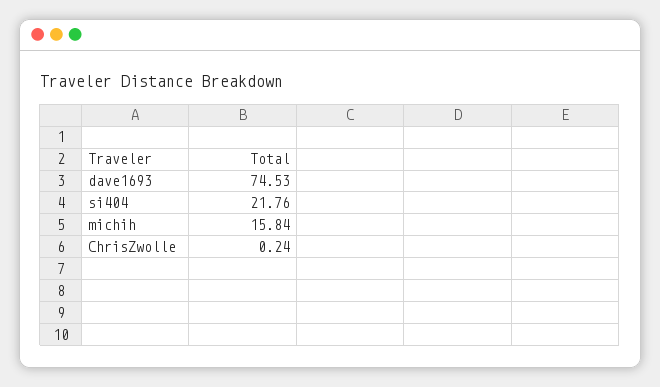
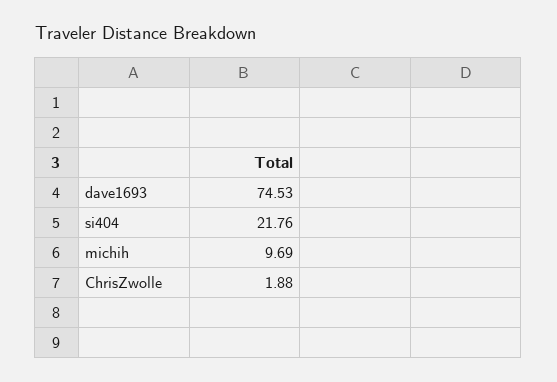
  {
    "dave1693": 74.53,
    "si404": 21.76,
-   "michih": 15.84,
+   "michih": 9.69,
-   "ChrisZwolle": 0.24
+   "ChrisZwolle": 1.88
  }

